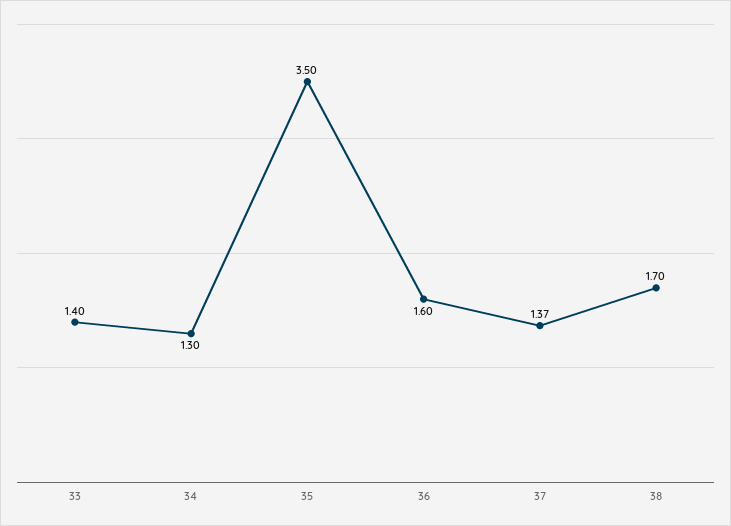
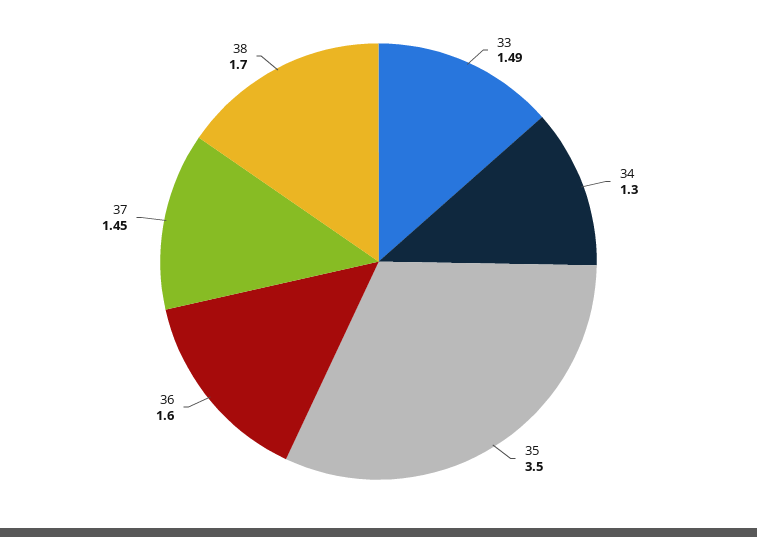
  {
-   "33": 1.4,
+   "33": 1.49,
    "34": 1.3,
    "35": 3.5,
    "36": 1.6,
-   "37": 1.37,
+   "37": 1.45,
    "38": 1.7
  }

